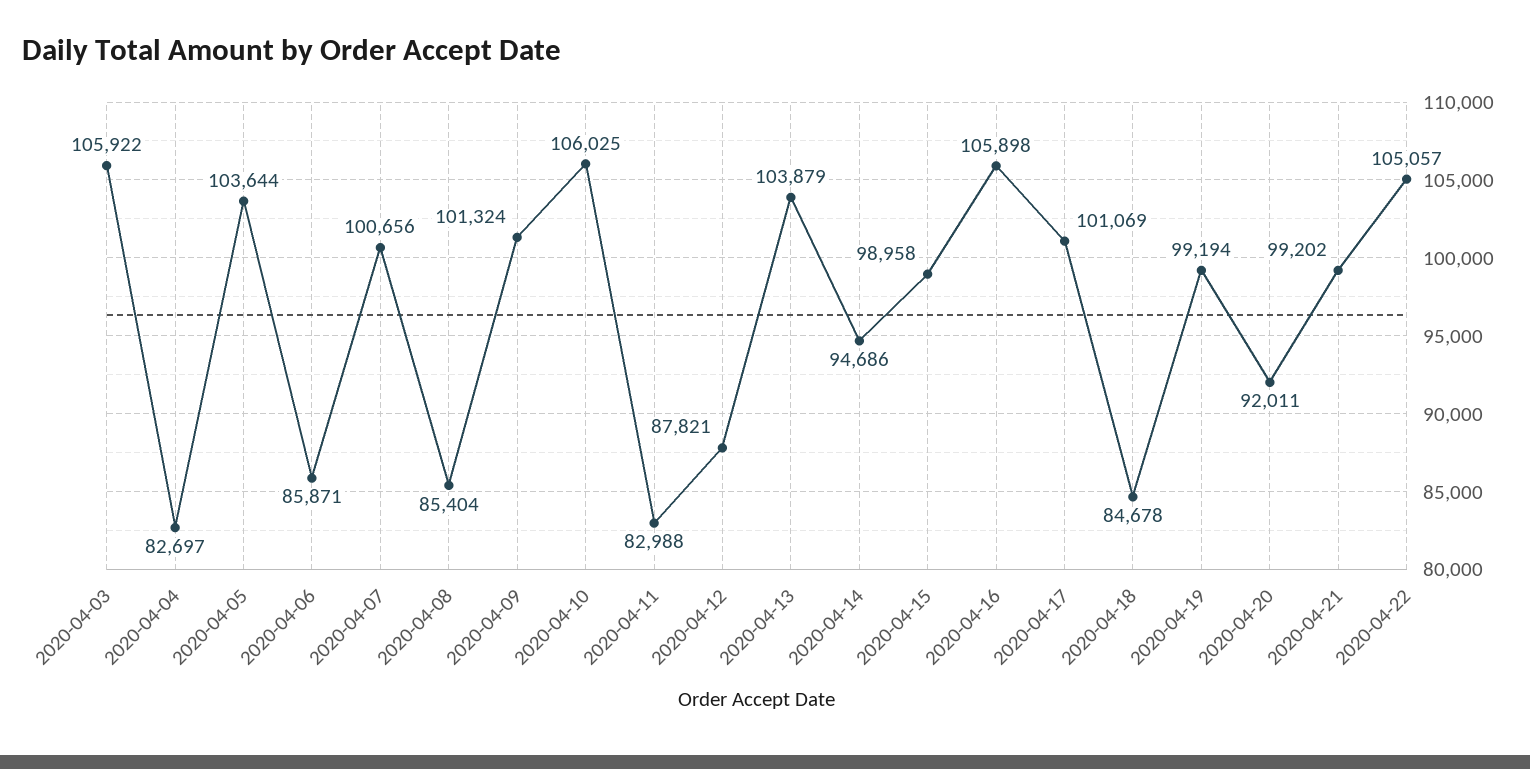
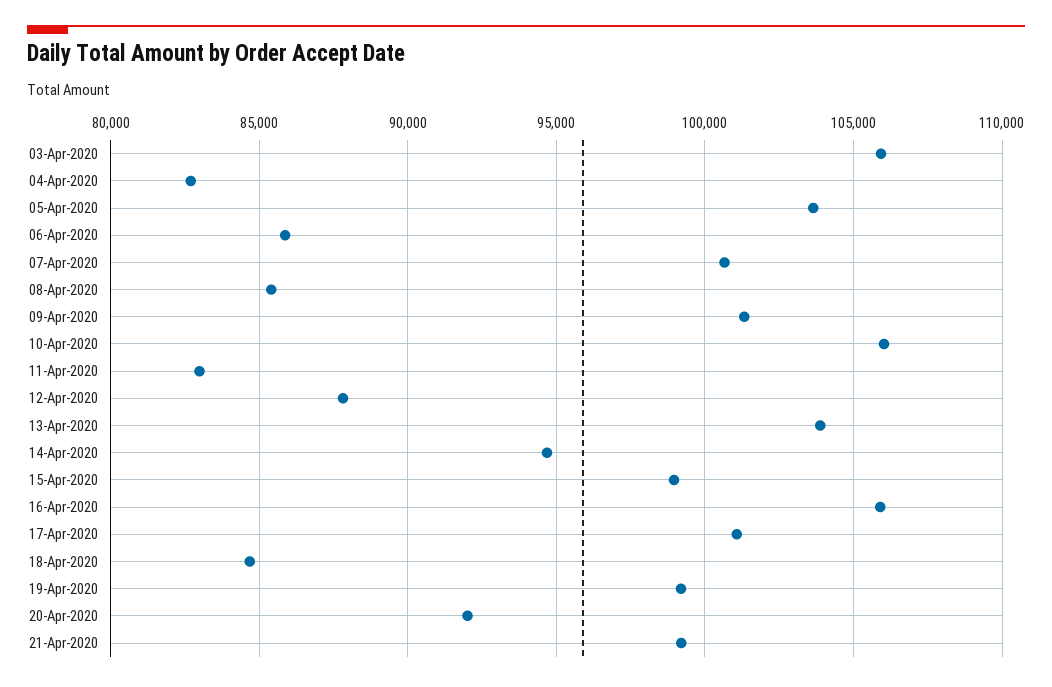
  {
    "2020-04-03": 105922,
    "2020-04-04": 82697,
    "2020-04-05": 103644,
    "2020-04-06": 85871,
    "2020-04-07": 100656,
    "2020-04-08": 85404,
    "2020-04-09": 101324,
    "2020-04-10": 106025,
    "2020-04-11": 82988,
    "2020-04-12": 87821,
    "2020-04-13": 103879,
    "2020-04-14": 94686,
    "2020-04-15": 98958,
    "2020-04-16": 105898,
    "2020-04-17": 101069,
    "2020-04-18": 84678,
    "2020-04-19": 99194,
    "2020-04-20": 92011,
-   "2020-04-21": 99202,
+   "2020-04-21": 99202
-   "2020-04-22": 105057
  }

